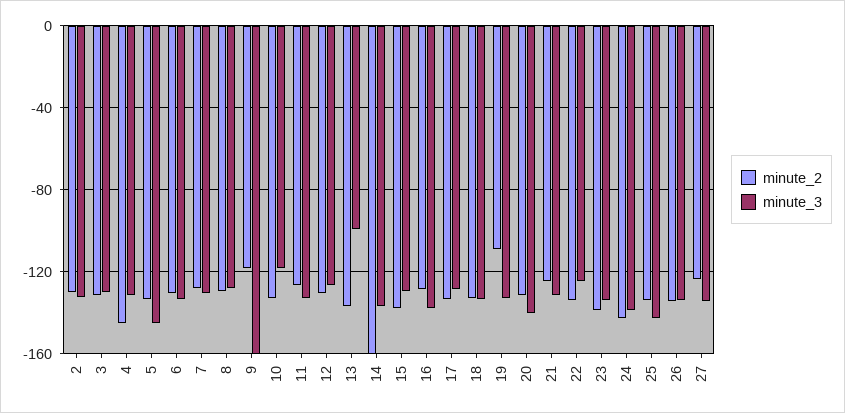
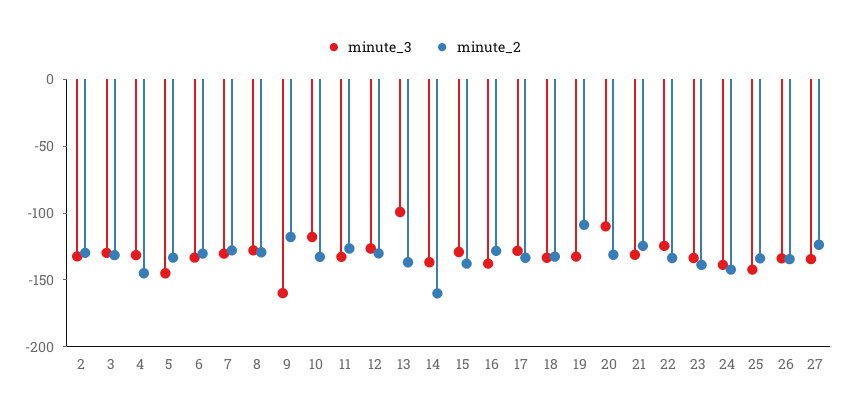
  {
    "minute_2": {
      "2": -130,
      "3": -130,
      "4": -145,
      "5": -135,
      "6": -130,
      "7": -130,
      "8": -130,
      "9": -120,
      "10": -135,
      "11": -125,
      "12": -130,
      "13": -135,
      "14": -160,
      "15": -140,
      "16": -130,
      "17": -135,
      "18": -135,
      "19": -110,
      "20": -130,
      "21": -125,
      "22": -135,
      "23": -140,
      "24": -140,
      "25": -135,
      "26": -135,
      "27": -125
    },
    "minute_3": {
      "2": -130,
      "3": -130,
      "4": -130,
      "5": -145,
      "6": -135,
      "7": -130,
      "8": -130,
      "9": -160,
      "10": -120,
      "11": -135,
      "12": -125,
      "13": -100,
      "14": -135,
      "15": -130,
      "16": -140,
      "17": -130,
      "18": -135,
      "19": -135,
-     "20": -140,
+     "20": -110,
      "21": -130,
      "22": -125,
      "23": -135,
      "24": -140,
      "25": -140,
      "26": -135,
      "27": -135
    }
  }

